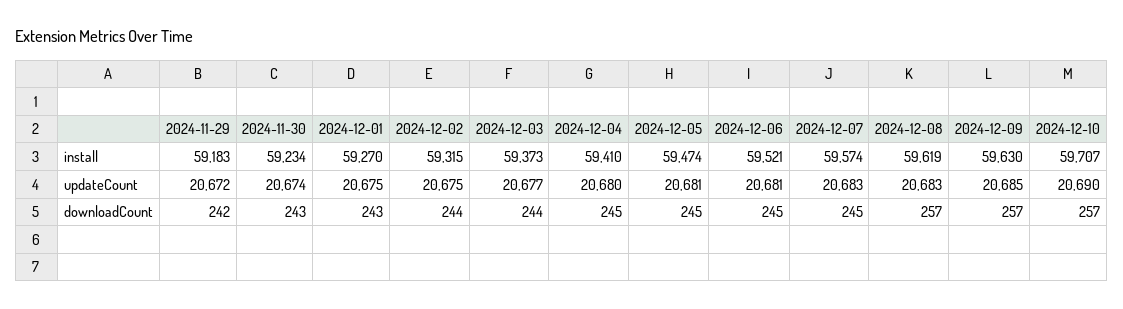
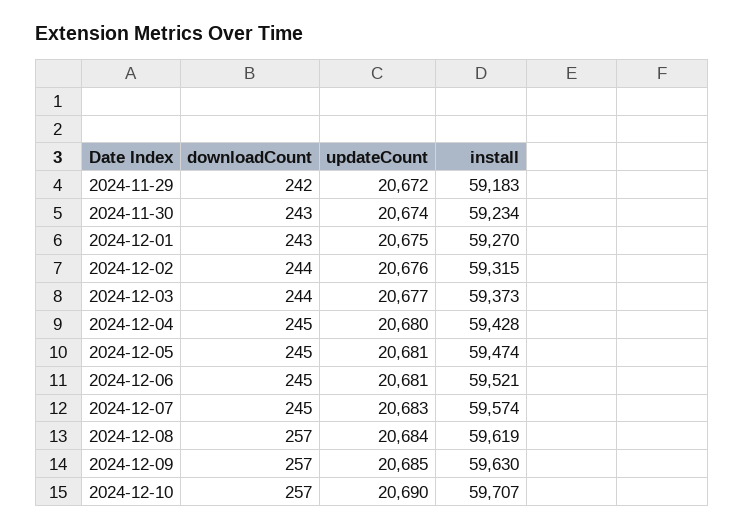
  {
    "2024-11-29": {
      "install": 59183,
      "updateCount": 20672,
      "downloadCount": 242
    },
    "2024-11-30": {
      "install": 59234,
      "updateCount": 20674,
      "downloadCount": 243
    },
    "2024-12-01": {
      "install": 59270,
      "updateCount": 20675,
      "downloadCount": 243
    },
    "2024-12-02": {
      "install": 59315,
-     "updateCount": 20675,
+     "updateCount": 20676,
      "downloadCount": 244
    },
    "2024-12-03": {
      "install": 59373,
      "updateCount": 20677,
      "downloadCount": 244
    },
    "2024-12-04": {
-     "install": 59410,
+     "install": 59428,
      "updateCount": 20680,
      "downloadCount": 245
    },
    "2024-12-05": {
      "install": 59474,
      "updateCount": 20681,
      "downloadCount": 245
    },
    "2024-12-06": {
      "install": 59521,
      "updateCount": 20681,
      "downloadCount": 245
    },
    "2024-12-07": {
      "install": 59574,
      "updateCount": 20683,
      "downloadCount": 245
    },
    "2024-12-08": {
      "install": 59619,
-     "updateCount": 20683,
+     "updateCount": 20684,
      "downloadCount": 257
    },
    "2024-12-09": {
      "install": 59630,
      "updateCount": 20685,
      "downloadCount": 257
    },
    "2024-12-10": {
      "install": 59707,
      "updateCount": 20690,
      "downloadCount": 257
    }
  }

